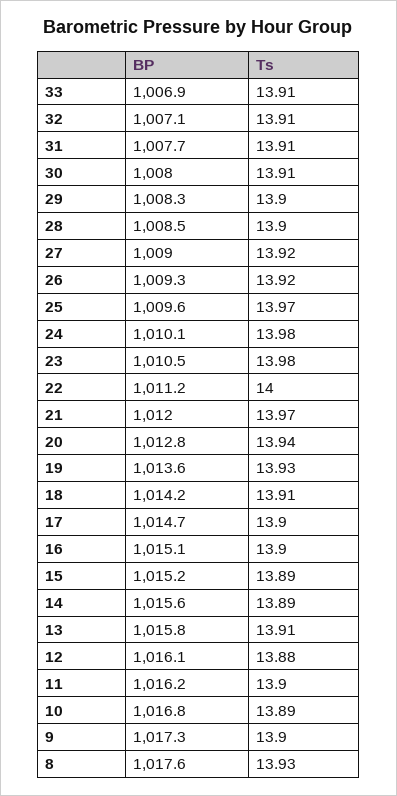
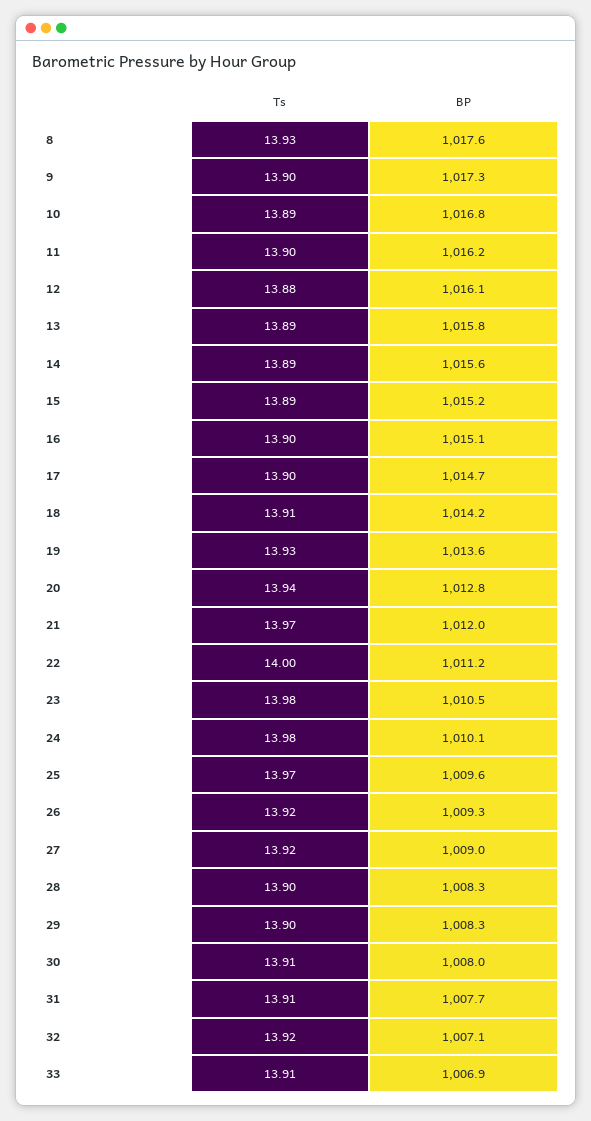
  {
    "BP": {
      "33": 1006.9,
      "32": 1007.1,
      "31": 1007.7,
      "30": 1008,
      "29": 1008.3,
-     "28": 1008.5,
+     "28": 1008.3,
      "27": 1009,
      "26": 1009.3,
      "25": 1009.6,
      "24": 1010.1,
      "23": 1010.5,
      "22": 1011.2,
      "21": 1012,
      "20": 1012.8,
      "19": 1013.6,
      "18": 1014.2,
      "17": 1014.7,
      "16": 1015.1,
      "15": 1015.2,
      "14": 1015.6,
      "13": 1015.8,
      "12": 1016.1,
      "11": 1016.2,
      "10": 1016.8,
      "9": 1017.3,
      "8": 1017.6
    },
    "Ts": {
      "33": 13.91,
-     "32": 13.91,
+     "32": 13.92,
      "31": 13.91,
      "30": 13.91,
      "29": 13.9,
      "28": 13.9,
      "27": 13.92,
      "26": 13.92,
      "25": 13.97,
      "24": 13.98,
      "23": 13.98,
      "22": 14,
      "21": 13.97,
      "20": 13.94,
      "19": 13.93,
      "18": 13.91,
      "17": 13.9,
      "16": 13.9,
      "15": 13.89,
      "14": 13.89,
-     "13": 13.91,
+     "13": 13.89,
      "12": 13.88,
      "11": 13.9,
      "10": 13.89,
      "9": 13.9,
      "8": 13.93
    }
  }

